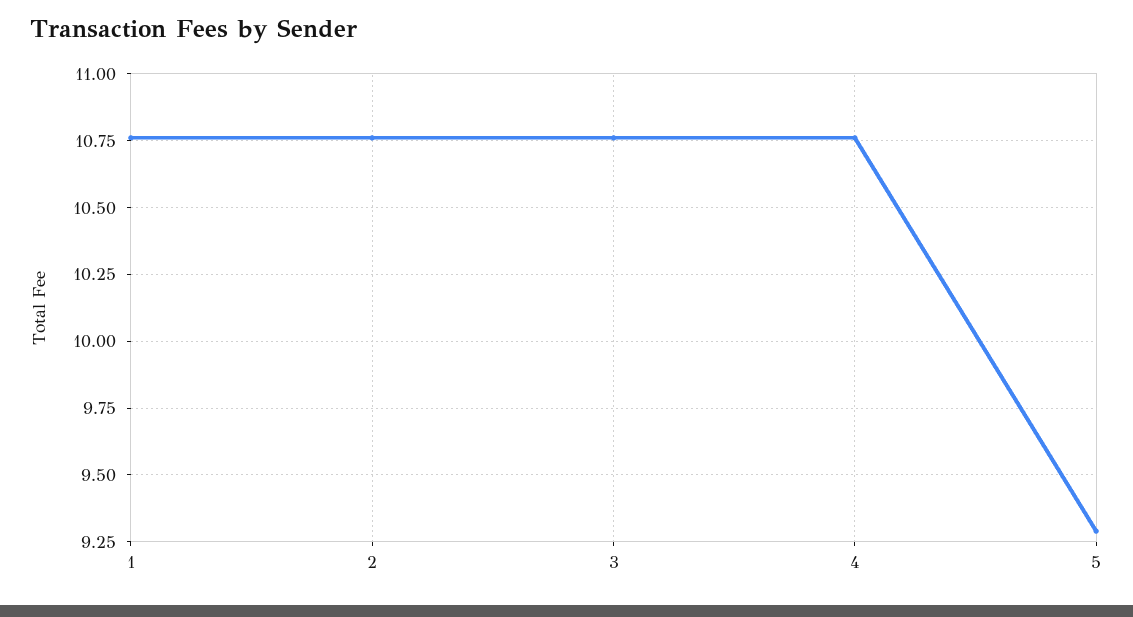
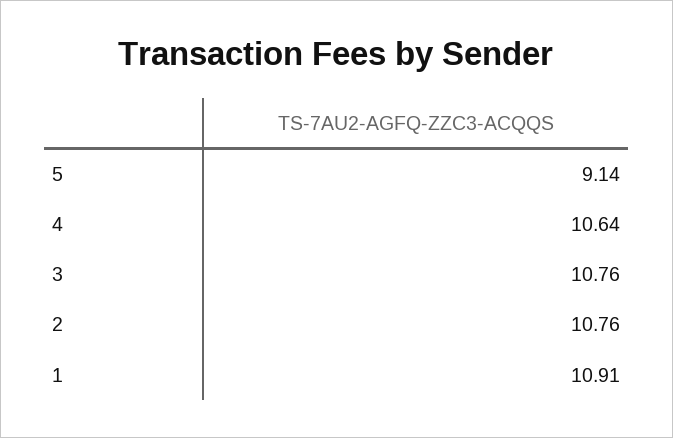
  {
-   "1": 10.75,
+   "1": 10.91,
    "2": 10.76,
    "3": 10.76,
-   "4": 10.75,
+   "4": 10.64,
-   "5": 9.3
+   "5": 9.14
  }

